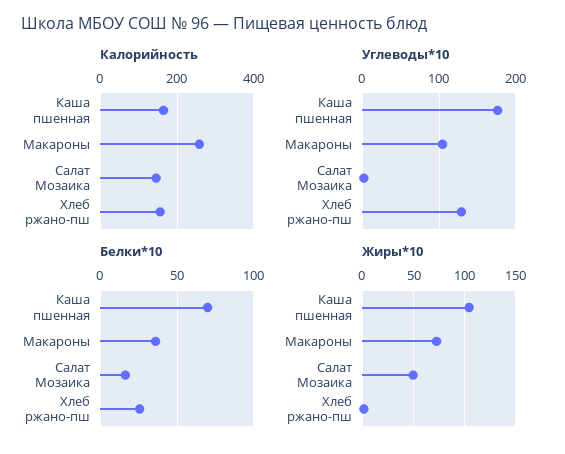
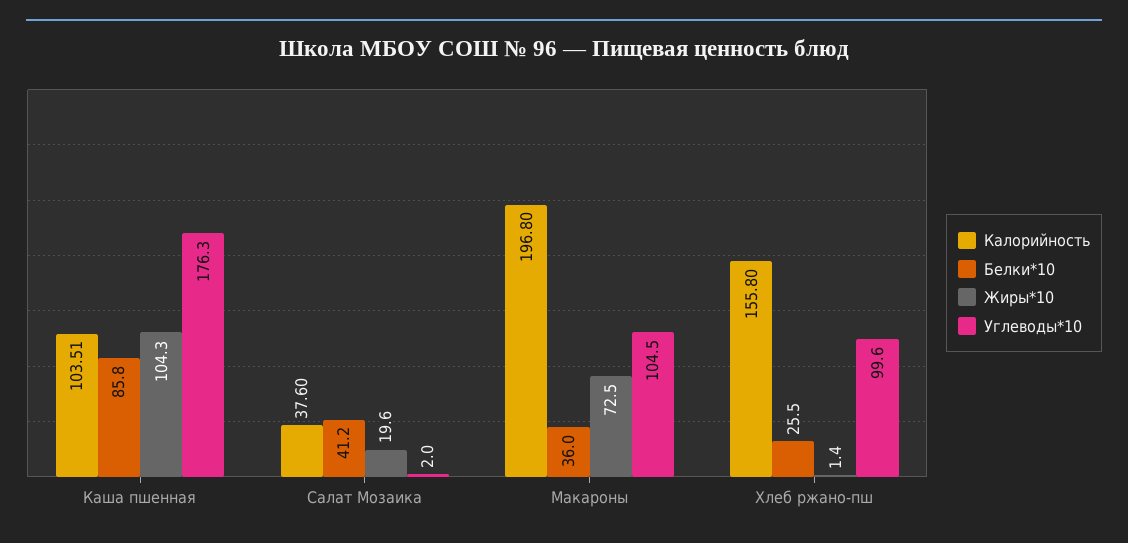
  {
    "Калорийность": {
-     "Каша пшенная": 160,
+     "Каша пшенная": 103.51,
-     "Макароны": 260,
+     "Макароны": 196.8,
-     "Салат Мозаика": 140,
+     "Салат Мозаика": 37.6,
      "Хлеб ржано-пш": 155.8
    },
    "Углеводы*10": {
      "Каша пшенная": 176.3,
      "Макароны": 104.5,
      "Салат Мозаика": 2,
-     "Хлеб ржано-пш": 130
+     "Хлеб ржано-пш": 99.6
    },
    "Белки*10": {
-     "Каша пшенная": 70,
+     "Каша пшенная": 85.8,
      "Макароны": 36,
-     "Салат Мозаика": 15,
+     "Салат Мозаика": 41.2,
      "Хлеб ржано-пш": 25.5
    },
    "Жиры*10": {
      "Каша пшенная": 104.3,
      "Макароны": 72.5,
-     "Салат Мозаика": 50,
+     "Салат Мозаика": 19.6,
      "Хлеб ржано-пш": 1.4
    }
  }

